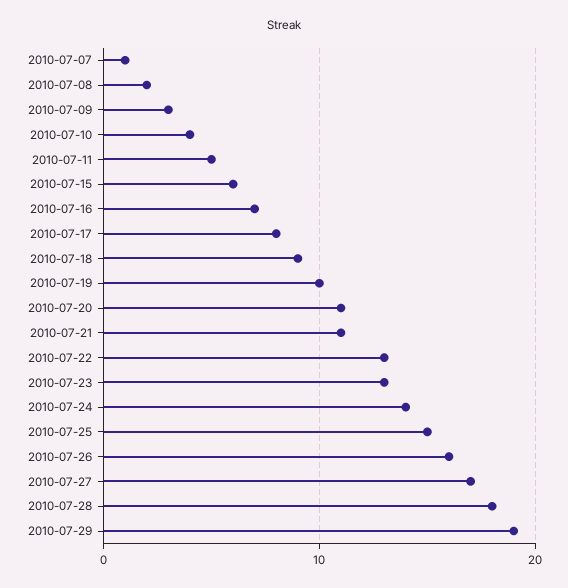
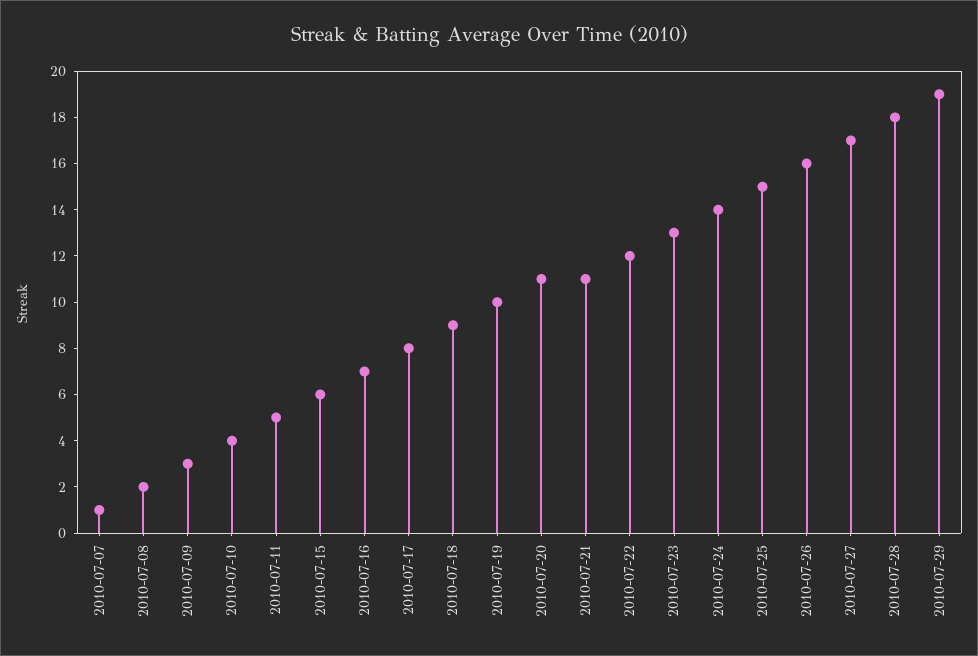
  {
    "2010-07-07": 1,
    "2010-07-08": 2,
    "2010-07-09": 3,
    "2010-07-10": 4,
    "2010-07-11": 5,
    "2010-07-15": 6,
    "2010-07-16": 7,
    "2010-07-17": 8,
    "2010-07-18": 9,
    "2010-07-19": 10,
    "2010-07-20": 11,
    "2010-07-21": 11,
-   "2010-07-22": 13,
+   "2010-07-22": 12,
    "2010-07-23": 13,
    "2010-07-24": 14,
    "2010-07-25": 15,
    "2010-07-26": 16,
    "2010-07-27": 17,
    "2010-07-28": 18,
    "2010-07-29": 19
  }

